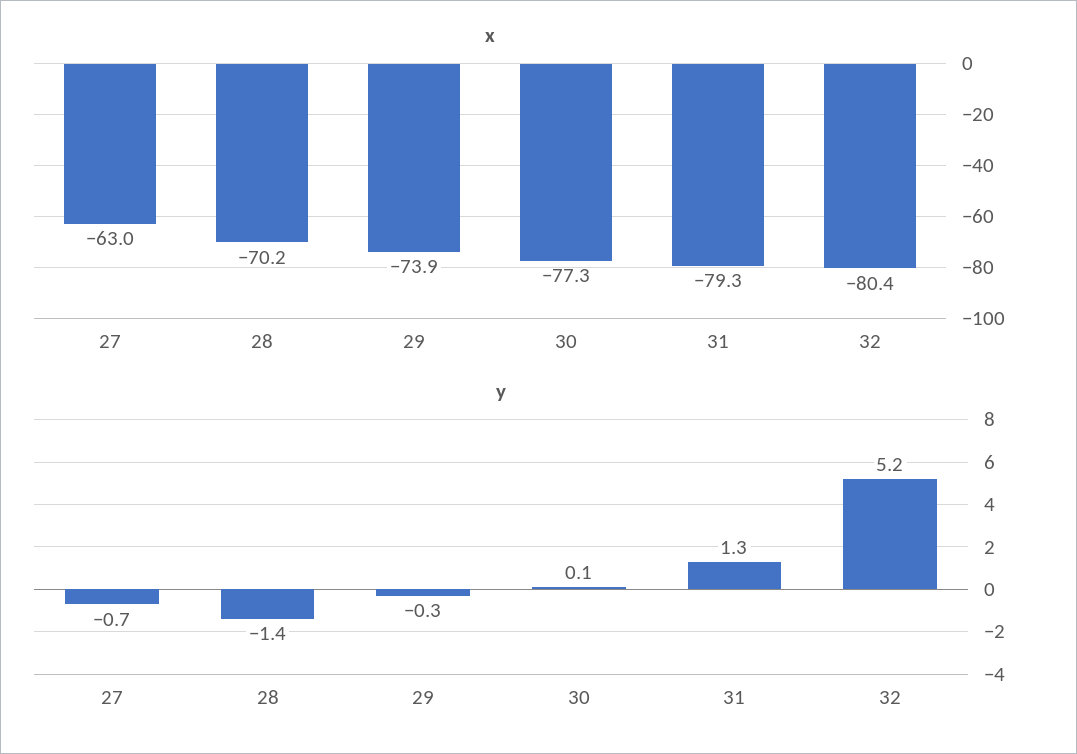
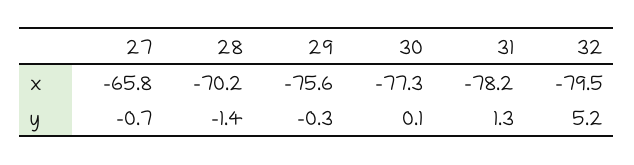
  {
    "x": {
-     "27": -63,
+     "27": -65.8,
      "28": -70.2,
-     "29": -73.9,
+     "29": -75.6,
      "30": -77.3,
-     "31": -79.3,
+     "31": -78.2,
-     "32": -80.4
+     "32": -79.5
    },
    "y": {
      "27": -0.7,
      "28": -1.4,
      "29": -0.3,
      "30": 0.1,
      "31": 1.3,
      "32": 5.2
    }
  }

